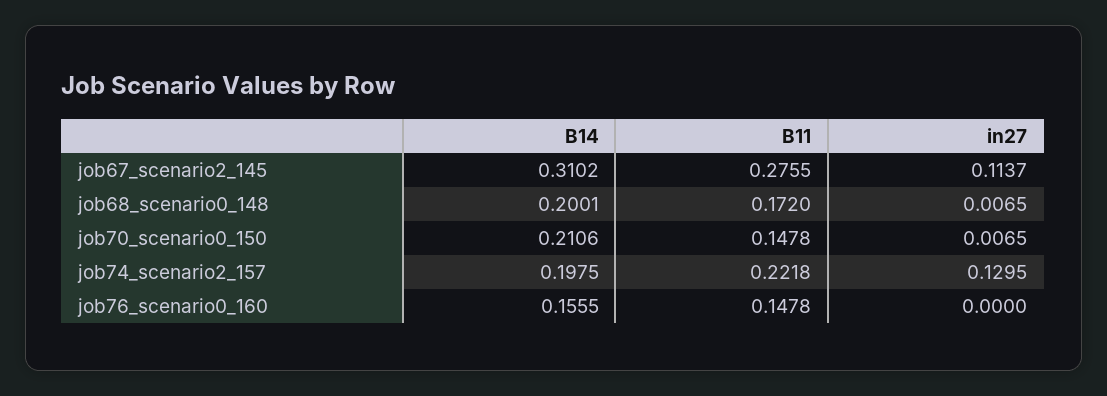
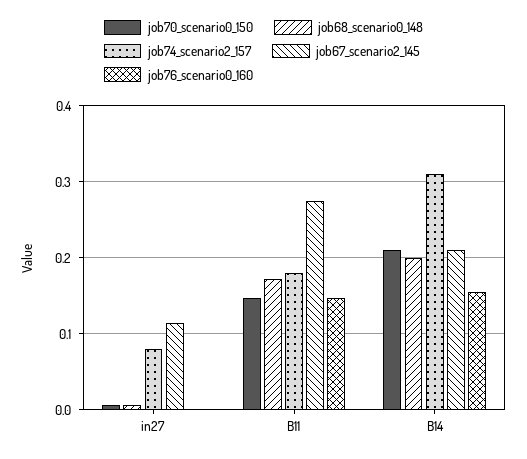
  {
    "job67_scenario2_145": {
-     "B14": 0.3102,
+     "B14": 0.21,
      "B11": 0.2755,
      "in27": 0.1137
    },
    "job68_scenario0_148": {
      "B14": 0.2001,
      "B11": 0.172,
      "in27": 0.0065
    },
    "job70_scenario0_150": {
      "B14": 0.2106,
      "B11": 0.1478,
      "in27": 0.0065
    },
    "job74_scenario2_157": {
-     "B14": 0.1975,
+     "B14": 0.31,
-     "B11": 0.2218,
+     "B11": 0.18,
-     "in27": 0.1295
+     "in27": 0.08
    },
    "job76_scenario0_160": {
      "B14": 0.1555,
      "B11": 0.1478,
      "in27": 0
    }
  }

